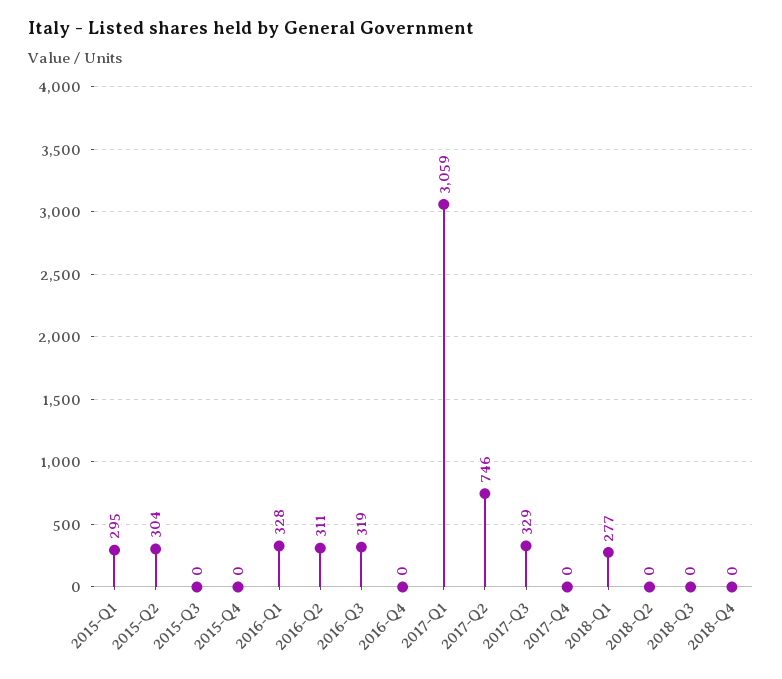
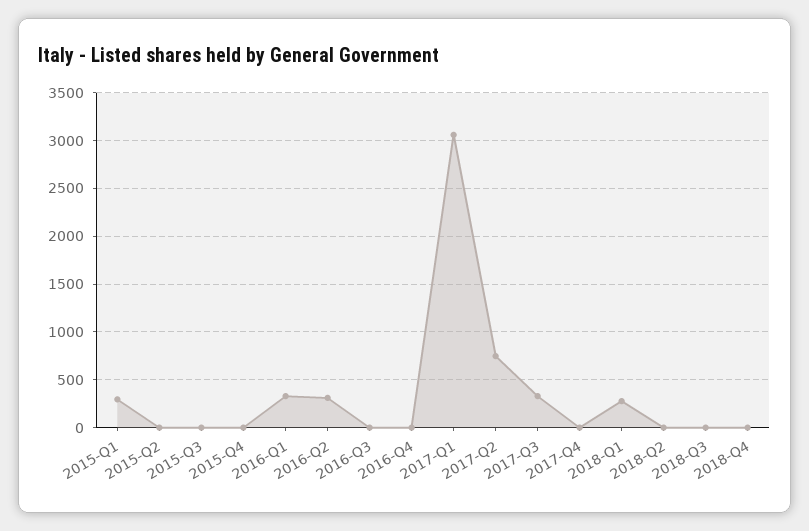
  {
    "2015-Q1": 295,
-   "2015-Q2": 304,
+   "2015-Q2": 0,
    "2015-Q3": 0,
    "2015-Q4": 0,
    "2016-Q1": 328,
    "2016-Q2": 311,
-   "2016-Q3": 319,
+   "2016-Q3": 0,
    "2016-Q4": 0,
    "2017-Q1": 3059,
    "2017-Q2": 746,
    "2017-Q3": 329,
    "2017-Q4": 0,
    "2018-Q1": 277,
    "2018-Q2": 0,
    "2018-Q3": 0,
    "2018-Q4": 0
  }

